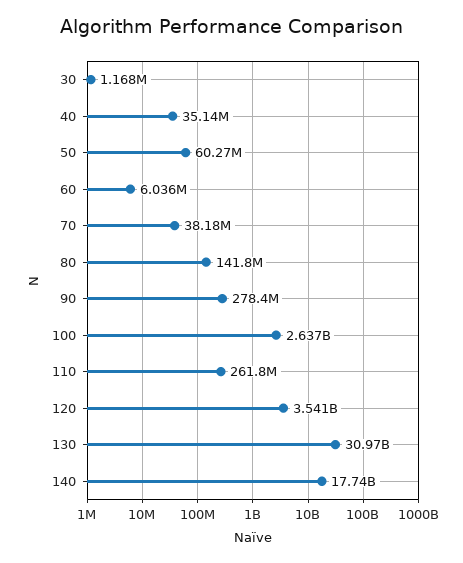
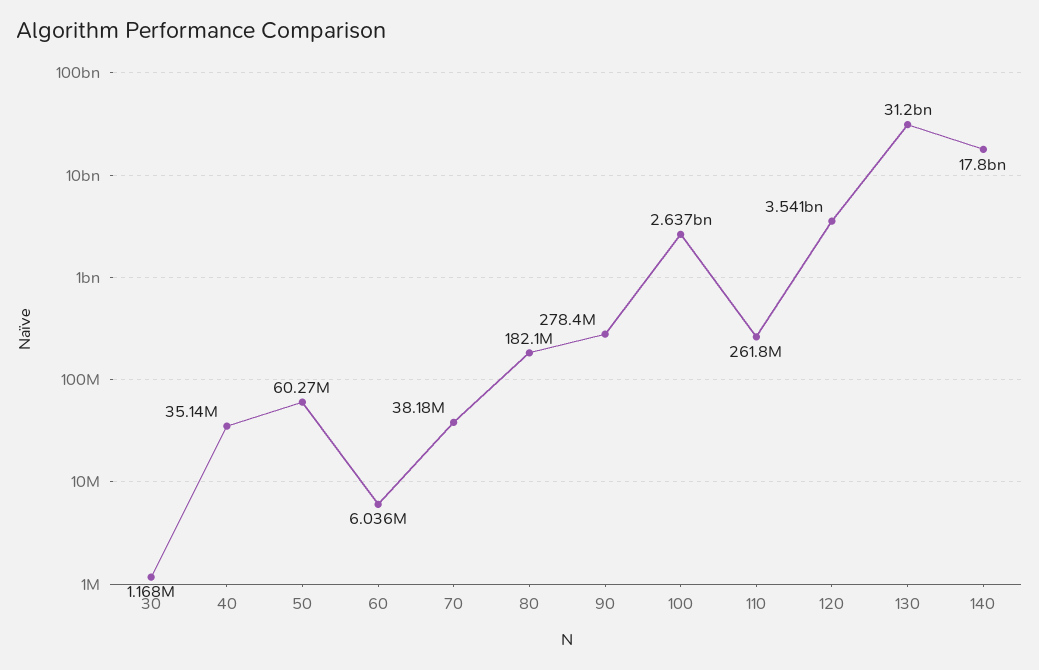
  {
    "30": 1168000,
    "40": 35140000,
    "50": 60270000,
    "60": 6036000,
    "70": 38180000,
-   "80": 141800000,
+   "80": 182100000,
    "90": 278400000,
    "100": 2637000000,
    "110": 261800000,
    "120": 3541000000,
-   "130": 30970000000,
+   "130": 31200000000,
-   "140": 17740000000
+   "140": 17800000000
  }

